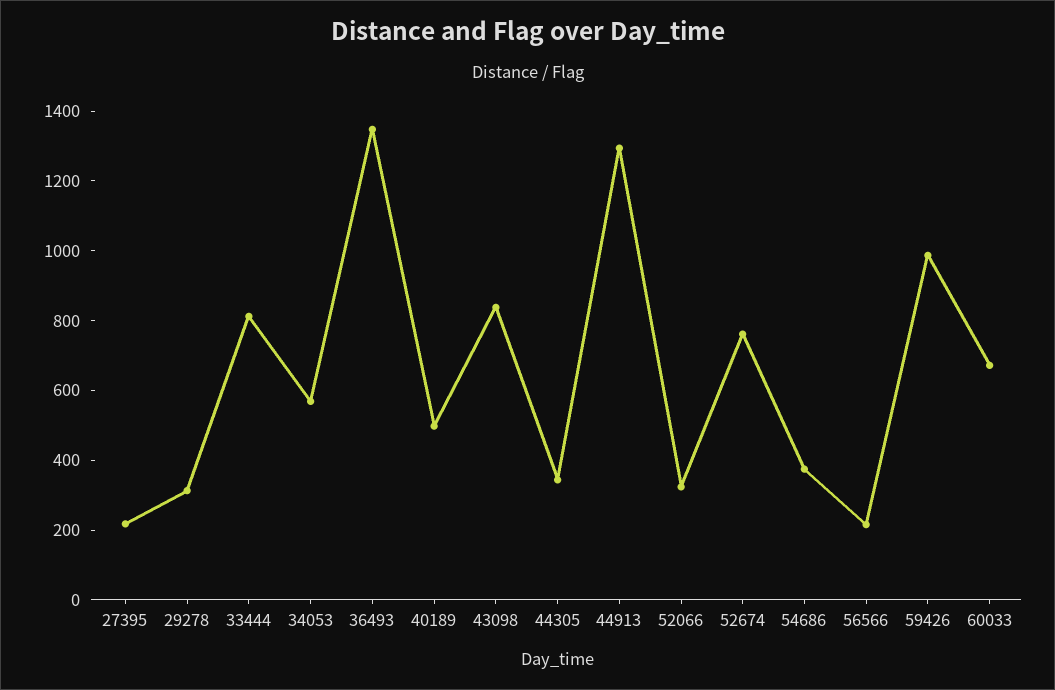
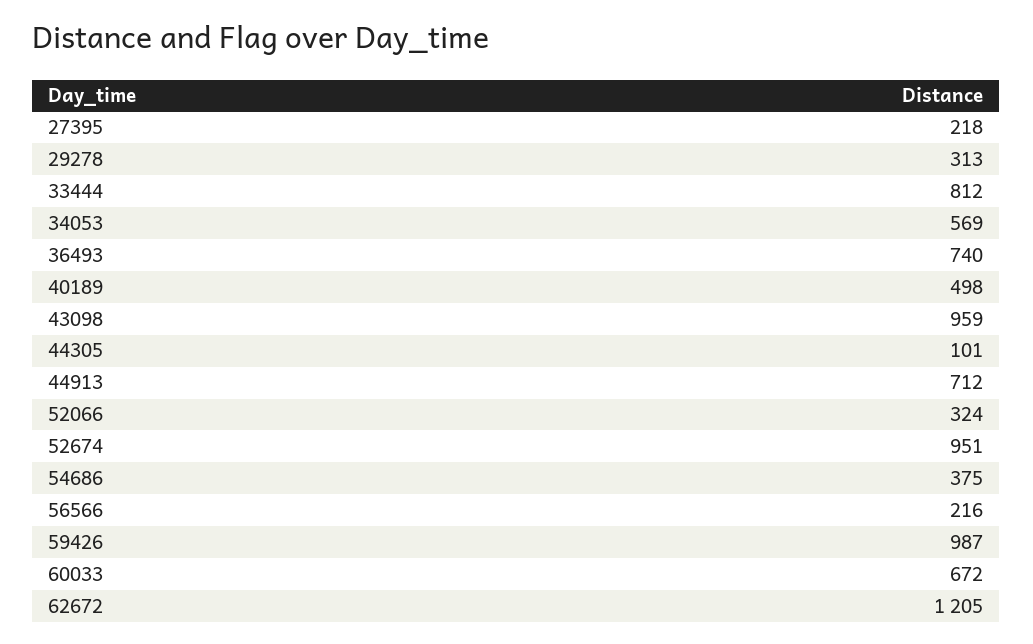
  {
    "27395": 218,
    "29278": 313,
    "33444": 812,
    "34053": 569,
-   "36493": 1350,
+   "36493": 740,
    "40189": 498,
-   "43098": 850,
+   "43098": 959,
-   "44305": 350,
+   "44305": 101,
-   "44913": 1300,
+   "44913": 712,
    "52066": 324,
-   "52674": 750,
+   "52674": 951,
    "54686": 375,
    "56566": 216,
    "59426": 987,
-   "60033": 672
+   "60033": 672,
+   "62672": 1205
  }

